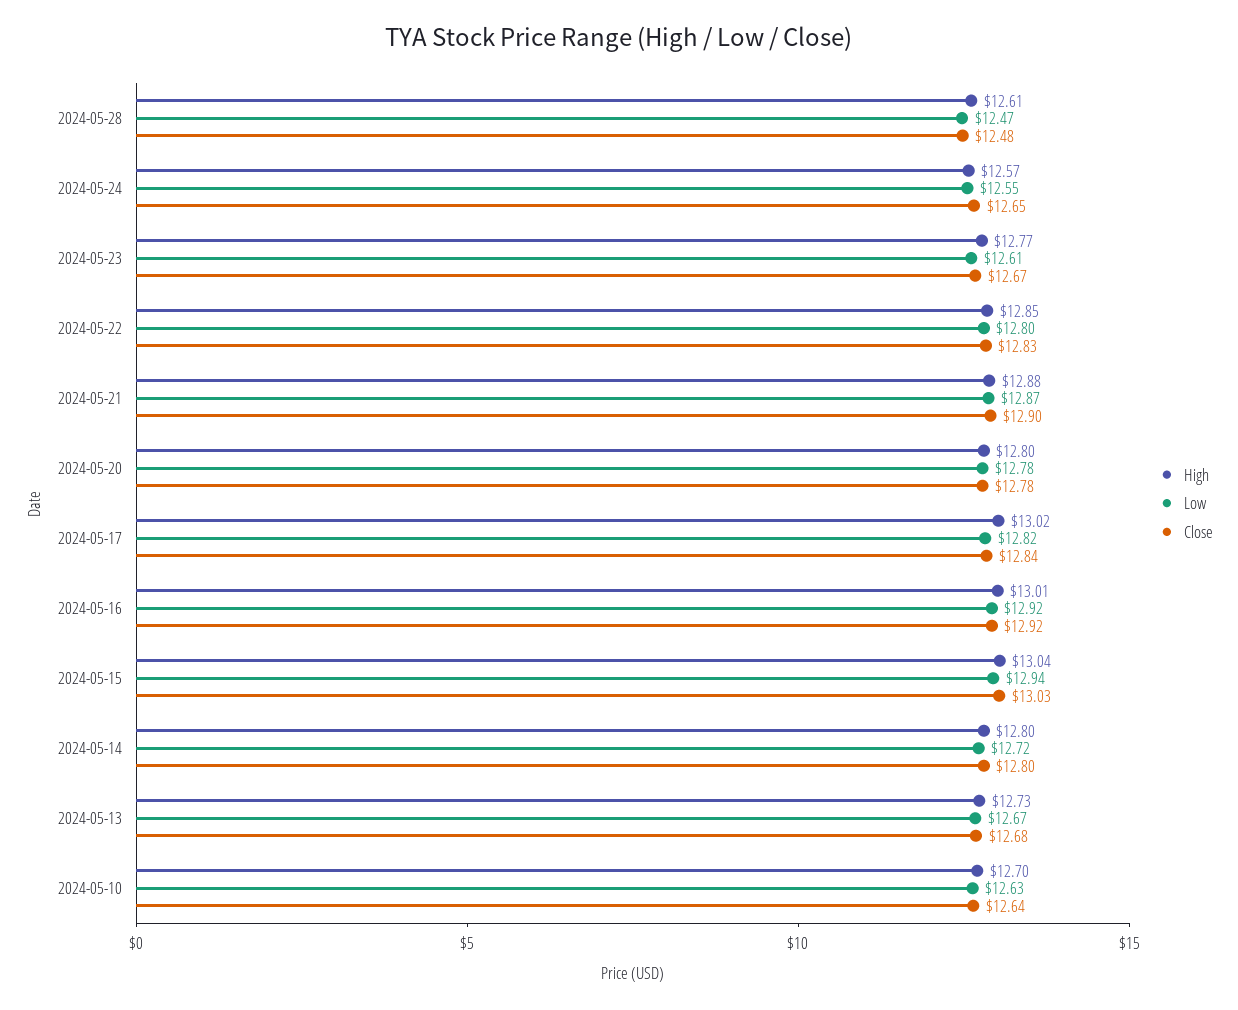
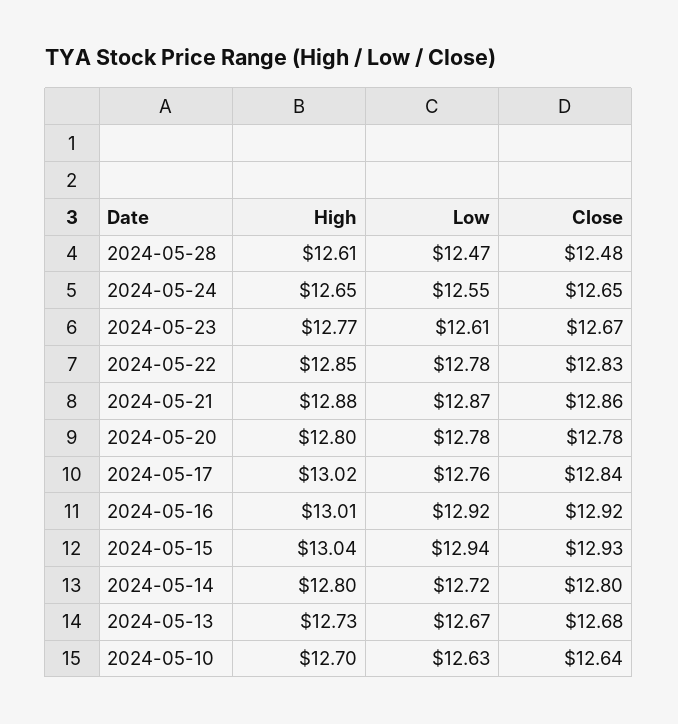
  {
    "High": {
      "2024-05-28": 12.61,
-     "2024-05-24": 12.57,
+     "2024-05-24": 12.65,
      "2024-05-23": 12.77,
      "2024-05-22": 12.85,
      "2024-05-21": 12.88,
      "2024-05-20": 12.8,
      "2024-05-17": 13.02,
      "2024-05-16": 13.01,
      "2024-05-15": 13.04,
      "2024-05-14": 12.8,
      "2024-05-13": 12.73,
      "2024-05-10": 12.7
    },
    "Low": {
      "2024-05-28": 12.47,
      "2024-05-24": 12.55,
      "2024-05-23": 12.61,
-     "2024-05-22": 12.8,
+     "2024-05-22": 12.78,
      "2024-05-21": 12.87,
      "2024-05-20": 12.78,
-     "2024-05-17": 12.82,
+     "2024-05-17": 12.76,
      "2024-05-16": 12.92,
      "2024-05-15": 12.94,
      "2024-05-14": 12.72,
      "2024-05-13": 12.67,
      "2024-05-10": 12.63
    },
    "Close": {
      "2024-05-28": 12.48,
      "2024-05-24": 12.65,
      "2024-05-23": 12.67,
      "2024-05-22": 12.83,
-     "2024-05-21": 12.9,
+     "2024-05-21": 12.86,
      "2024-05-20": 12.78,
      "2024-05-17": 12.84,
      "2024-05-16": 12.92,
-     "2024-05-15": 13.03,
+     "2024-05-15": 12.93,
      "2024-05-14": 12.8,
      "2024-05-13": 12.68,
      "2024-05-10": 12.64
    }
  }

